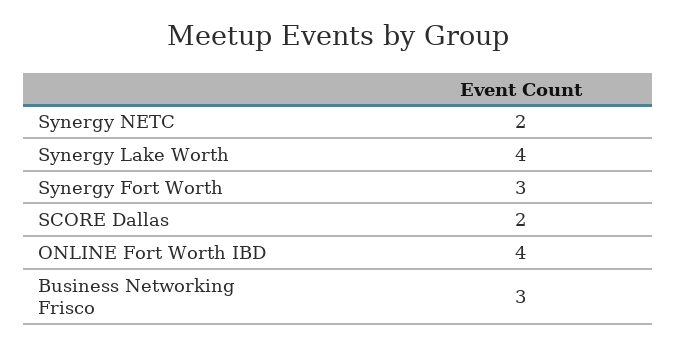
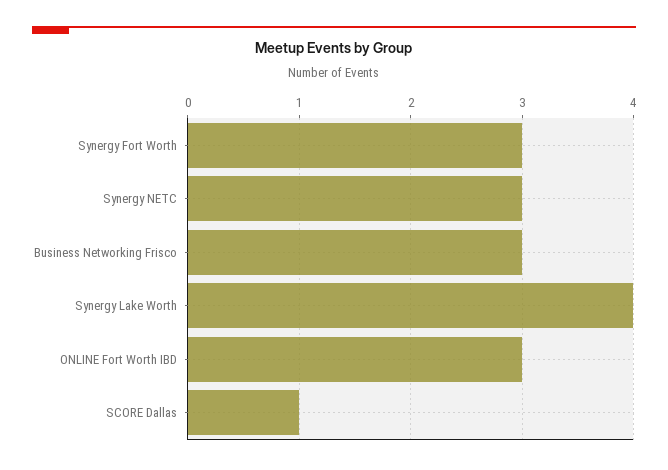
  {
-   "Synergy NETC": 2,
+   "Synergy NETC": 3,
    "Synergy Lake Worth": 4,
    "Synergy Fort Worth": 3,
-   "SCORE Dallas": 2,
+   "SCORE Dallas": 1,
-   "ONLINE Fort Worth IBD": 4,
+   "ONLINE Fort Worth IBD": 3,
    "Business Networking Frisco": 3
  }

